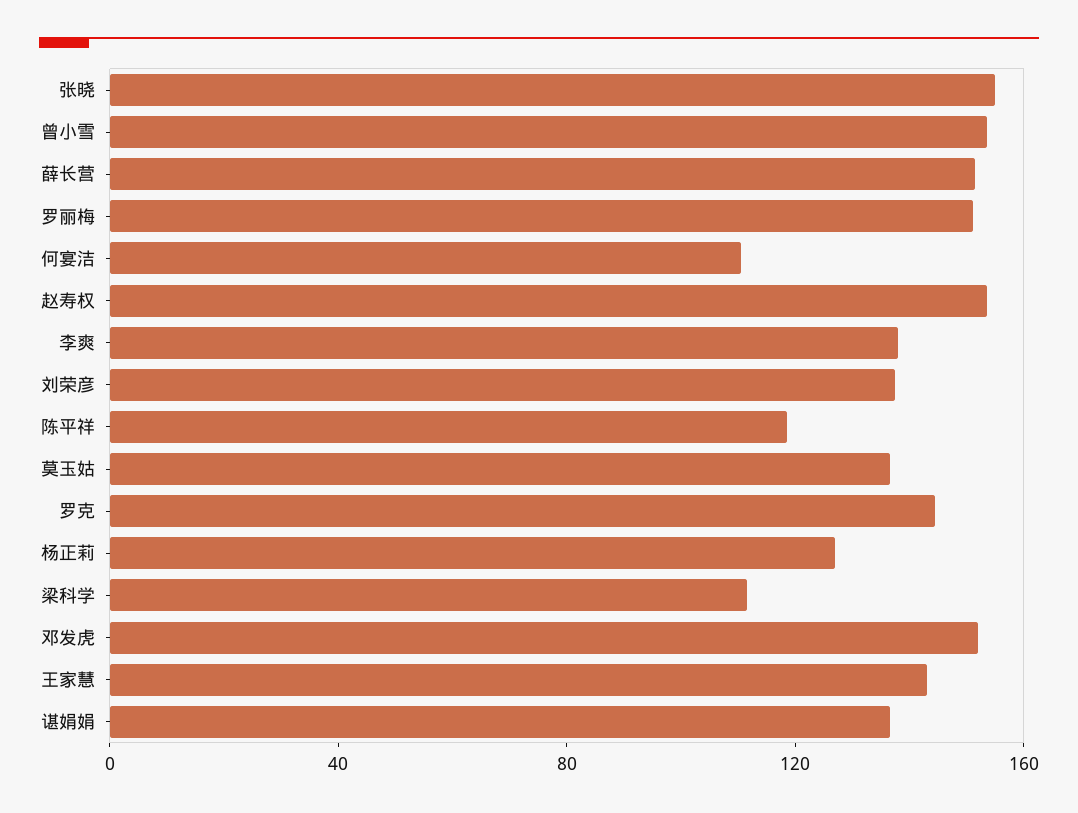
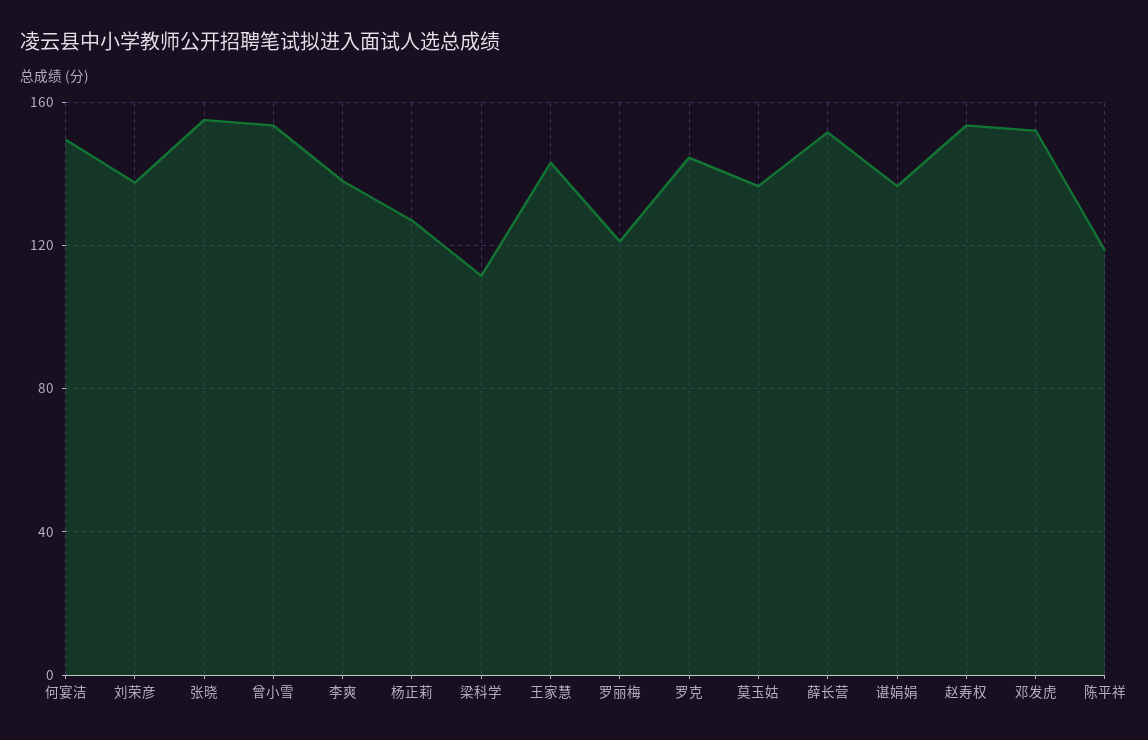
  {
    "张晓": 155,
    "曾小雪": 155,
    "薛长营": 150,
-   "罗丽梅": 150,
+   "罗丽梅": 120,
-   "何宴洁": 110,
+   "何宴洁": 150,
    "赵寿权": 155,
    "李爽": 140,
    "刘荣彦": 140,
    "陈平祥": 120,
    "莫玉姑": 135,
    "罗克": 145,
    "杨正莉": 125,
    "梁科学": 110,
    "邓发虎": 150,
    "王家慧": 145,
    "谌娟娟": 135
  }

